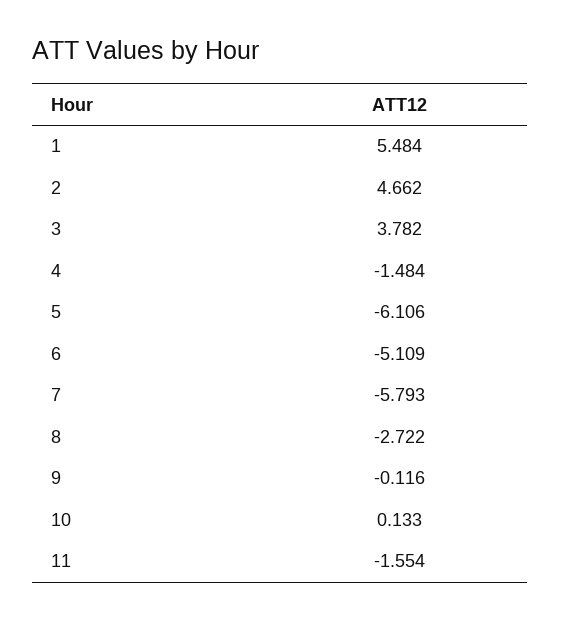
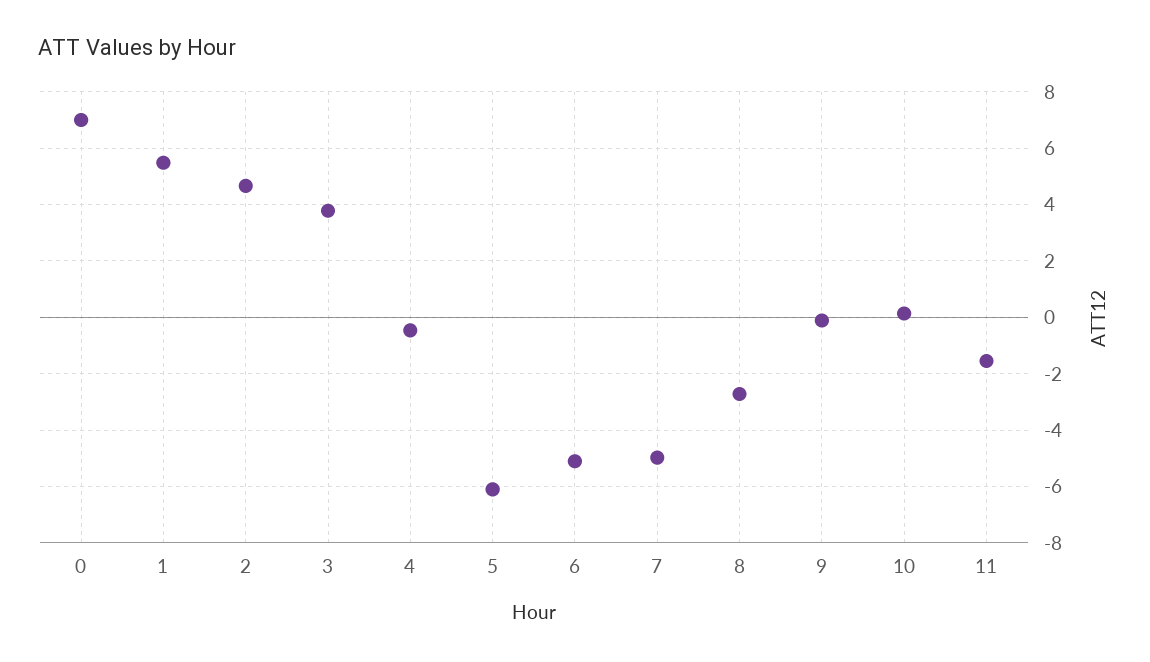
  {
    "1": 5.484,
    "2": 4.662,
    "3": 3.782,
-   "4": -1.484,
+   "4": -0.5,
    "5": -6.106,
    "6": -5.109,
-   "7": -5.793,
+   "7": -5,
    "8": -2.722,
    "9": -0.116,
    "10": 0.133,
-   "11": -1.554
+   "11": -1.554,
+   "0": 7
  }

